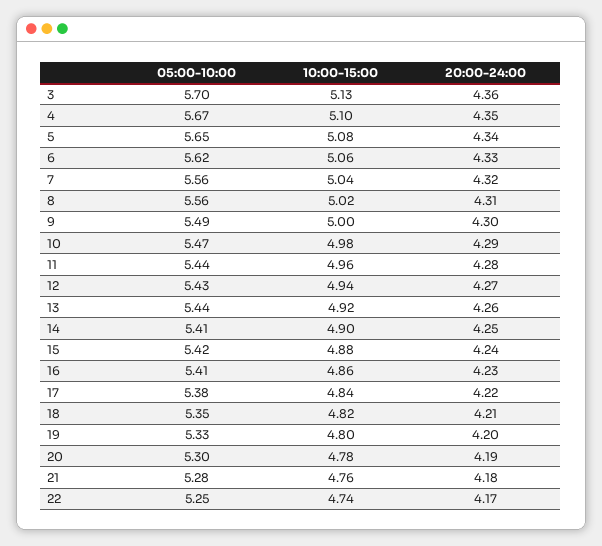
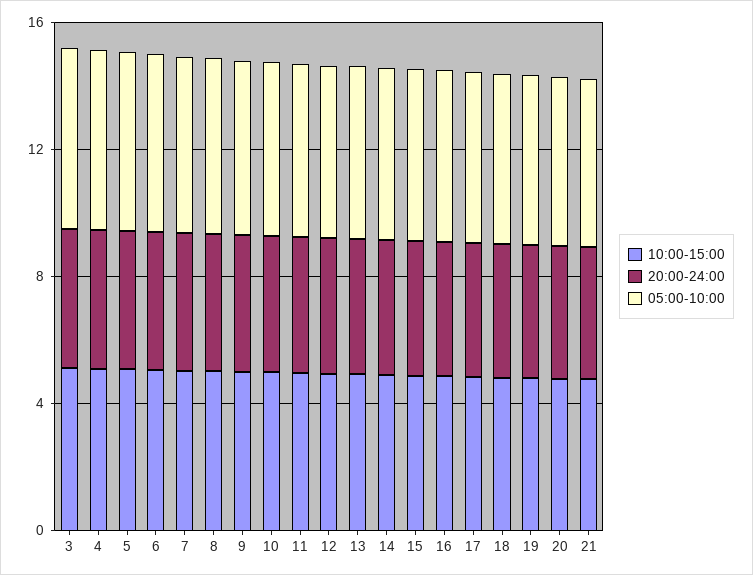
  {
    "05:00-10:00": {
      "3": 5.7,
      "4": 5.67,
      "5": 5.65,
      "6": 5.62,
      "7": 5.56,
      "8": 5.56,
      "9": 5.49,
      "10": 5.47,
      "11": 5.44,
      "12": 5.43,
      "13": 5.44,
      "14": 5.41,
      "15": 5.42,
      "16": 5.41,
      "17": 5.38,
      "18": 5.35,
      "19": 5.33,
      "20": 5.3,
-     "21": 5.28,
+     "21": 5.28
-     "22": 5.25
    },
    "10:00-15:00": {
      "3": 5.13,
      "4": 5.1,
      "5": 5.08,
      "6": 5.06,
      "7": 5.04,
      "8": 5.02,
      "9": 5,
      "10": 4.98,
      "11": 4.96,
      "12": 4.94,
      "13": 4.92,
      "14": 4.9,
      "15": 4.88,
      "16": 4.86,
      "17": 4.84,
      "18": 4.82,
      "19": 4.8,
      "20": 4.78,
-     "21": 4.76,
+     "21": 4.76
-     "22": 4.74
    },
    "20:00-24:00": {
      "3": 4.36,
      "4": 4.35,
      "5": 4.34,
      "6": 4.33,
      "7": 4.32,
      "8": 4.31,
      "9": 4.3,
      "10": 4.29,
      "11": 4.28,
      "12": 4.27,
      "13": 4.26,
      "14": 4.25,
      "15": 4.24,
      "16": 4.23,
      "17": 4.22,
      "18": 4.21,
      "19": 4.2,
      "20": 4.19,
-     "21": 4.18,
+     "21": 4.18
-     "22": 4.17
    }
  }

